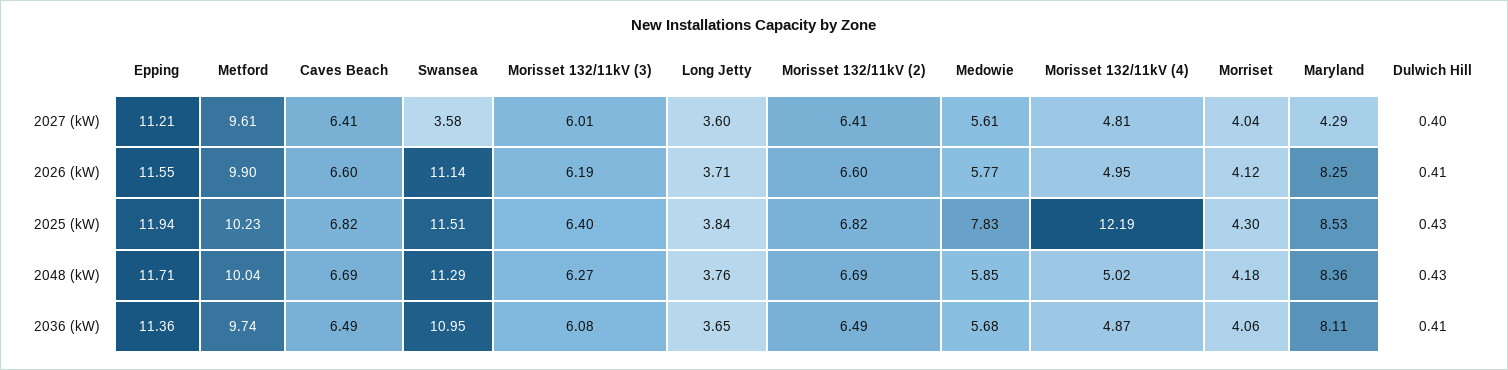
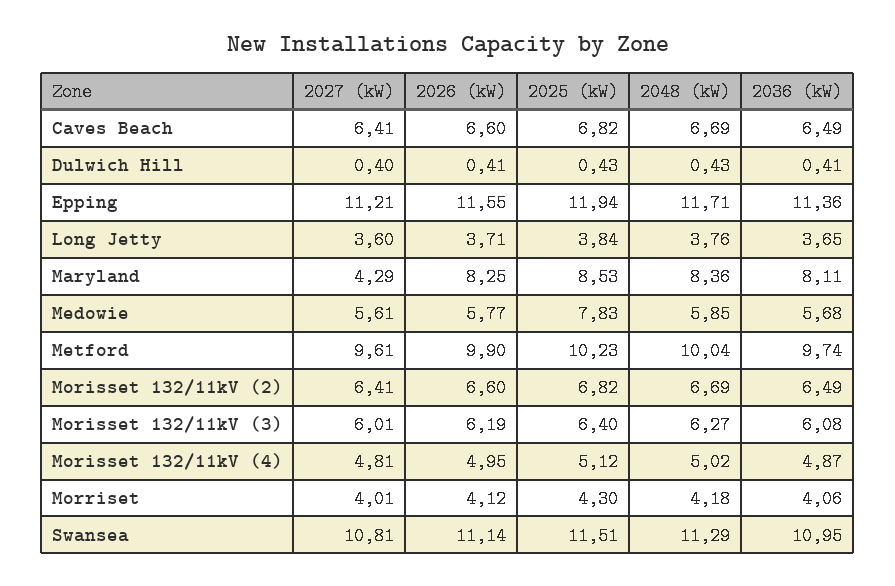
  {
    "Epping": {
      "2027 (kW)": 11.21,
      "2026 (kW)": 11.55,
      "2025 (kW)": 11.94,
      "2048 (kW)": 11.71,
      "2036 (kW)": 11.36
    },
    "Metford": {
      "2027 (kW)": 9.61,
      "2026 (kW)": 9.9,
      "2025 (kW)": 10.23,
      "2048 (kW)": 10.04,
      "2036 (kW)": 9.74
    },
    "Caves Beach": {
      "2027 (kW)": 6.41,
      "2026 (kW)": 6.6,
      "2025 (kW)": 6.82,
      "2048 (kW)": 6.69,
      "2036 (kW)": 6.49
    },
    "Swansea": {
-     "2027 (kW)": 3.58,
+     "2027 (kW)": 10.81,
      "2026 (kW)": 11.14,
      "2025 (kW)": 11.51,
      "2048 (kW)": 11.29,
      "2036 (kW)": 10.95
    },
    "Morisset 132/11kV (3)": {
      "2027 (kW)": 6.01,
      "2026 (kW)": 6.19,
      "2025 (kW)": 6.4,
      "2048 (kW)": 6.27,
      "2036 (kW)": 6.08
    },
    "Long Jetty": {
      "2027 (kW)": 3.6,
      "2026 (kW)": 3.71,
      "2025 (kW)": 3.84,
      "2048 (kW)": 3.76,
      "2036 (kW)": 3.65
    },
    "Morisset 132/11kV (2)": {
      "2027 (kW)": 6.41,
      "2026 (kW)": 6.6,
      "2025 (kW)": 6.82,
      "2048 (kW)": 6.69,
      "2036 (kW)": 6.49
    },
    "Medowie": {
      "2027 (kW)": 5.61,
      "2026 (kW)": 5.77,
      "2025 (kW)": 7.83,
      "2048 (kW)": 5.85,
      "2036 (kW)": 5.68
    },
    "Morisset 132/11kV (4)": {
      "2027 (kW)": 4.81,
      "2026 (kW)": 4.95,
-     "2025 (kW)": 12.19,
+     "2025 (kW)": 5.12,
      "2048 (kW)": 5.02,
      "2036 (kW)": 4.87
    },
    "Morriset": {
-     "2027 (kW)": 4.04,
+     "2027 (kW)": 4.01,
      "2026 (kW)": 4.12,
      "2025 (kW)": 4.3,
      "2048 (kW)": 4.18,
      "2036 (kW)": 4.06
    },
    "Maryland": {
      "2027 (kW)": 4.29,
      "2026 (kW)": 8.25,
      "2025 (kW)": 8.53,
      "2048 (kW)": 8.36,
      "2036 (kW)": 8.11
    },
    "Dulwich Hill": {
      "2027 (kW)": 0.4,
      "2026 (kW)": 0.41,
      "2025 (kW)": 0.43,
      "2048 (kW)": 0.43,
      "2036 (kW)": 0.41
    }
  }

